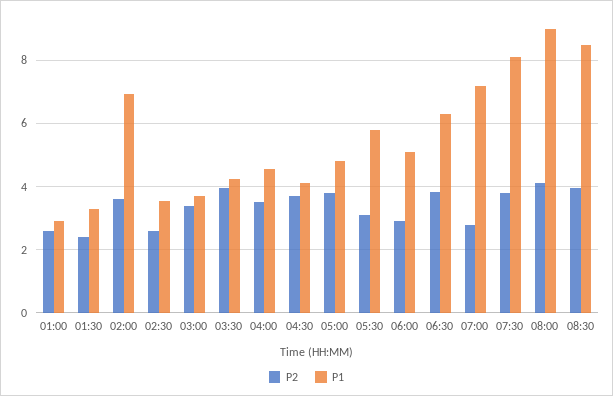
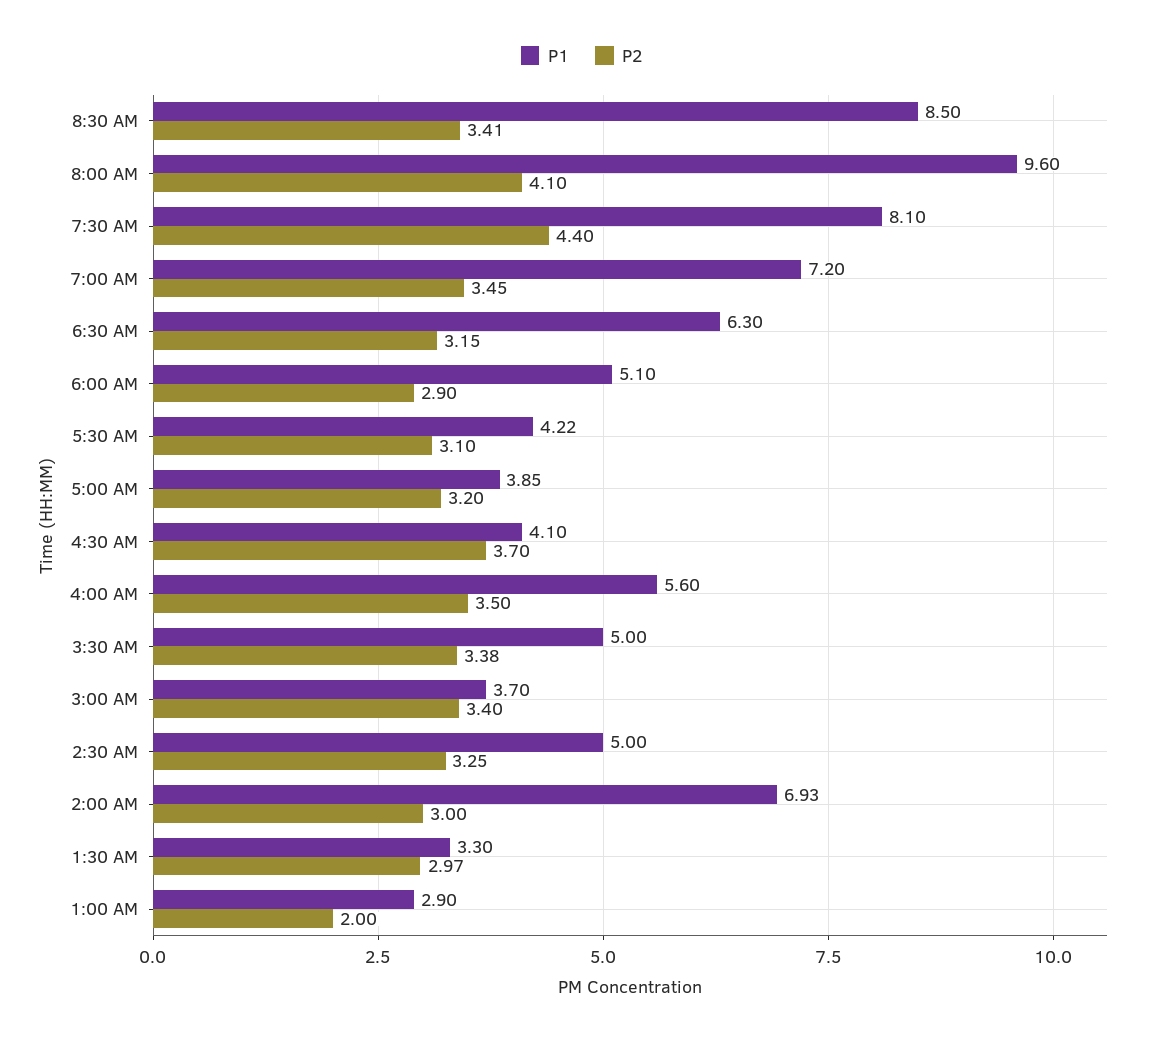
  {
    "P2": {
-     "01:00": 2.6,
+     "01:00": 2,
-     "01:30": 2.4,
+     "01:30": 2.97,
-     "02:00": 3.6,
+     "02:00": 3,
-     "02:30": 2.6,
+     "02:30": 3.25,
      "03:00": 3.4,
-     "03:30": 4,
+     "03:30": 3.38,
      "04:00": 3.5,
      "04:30": 3.7,
-     "05:00": 3.8,
+     "05:00": 3.2,
      "05:30": 3.1,
      "06:00": 2.9,
-     "06:30": 3.8,
+     "06:30": 3.15,
-     "07:00": 2.8,
+     "07:00": 3.45,
-     "07:30": 3.8,
+     "07:30": 4.4,
      "08:00": 4.1,
-     "08:30": 4
+     "08:30": 3.41
    },
    "P1": {
      "01:00": 2.9,
      "01:30": 3.3,
      "02:00": 6.93,
-     "02:30": 3.6,
+     "02:30": 5,
      "03:00": 3.7,
-     "03:30": 4.2,
+     "03:30": 5,
-     "04:00": 4.6,
+     "04:00": 5.6,
      "04:30": 4.1,
-     "05:00": 4.8,
+     "05:00": 3.85,
-     "05:30": 5.8,
+     "05:30": 4.22,
      "06:00": 5.1,
      "06:30": 6.3,
      "07:00": 7.2,
      "07:30": 8.1,
-     "08:00": 9,
+     "08:00": 9.6,
      "08:30": 8.5
    }
  }

